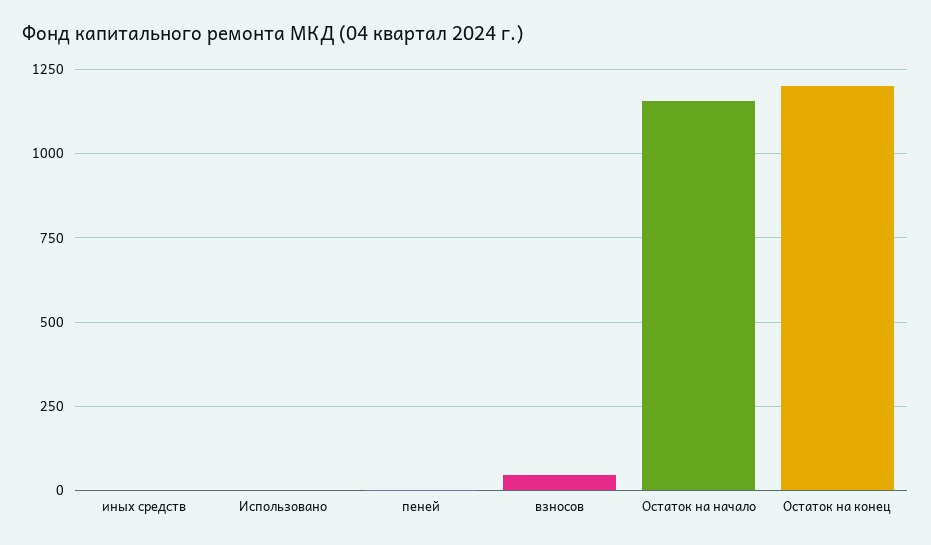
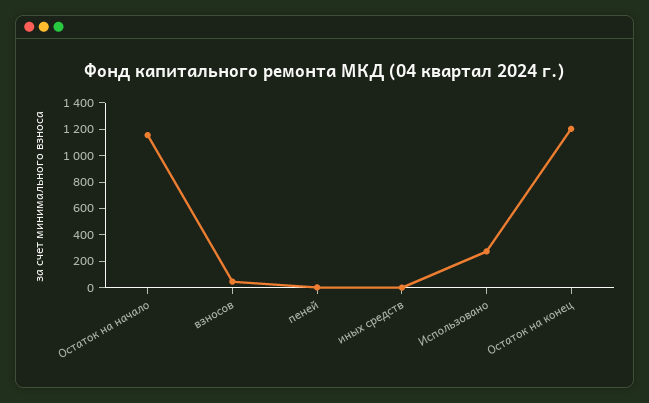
  {
    "иных средств": 0,
-   "Использовано": 0,
+   "Использовано": 300,
    "пеней": 0,
    "взносов": 50,
    "Остаток на начало": 1150,
    "Остаток на конец": 1200
  }

